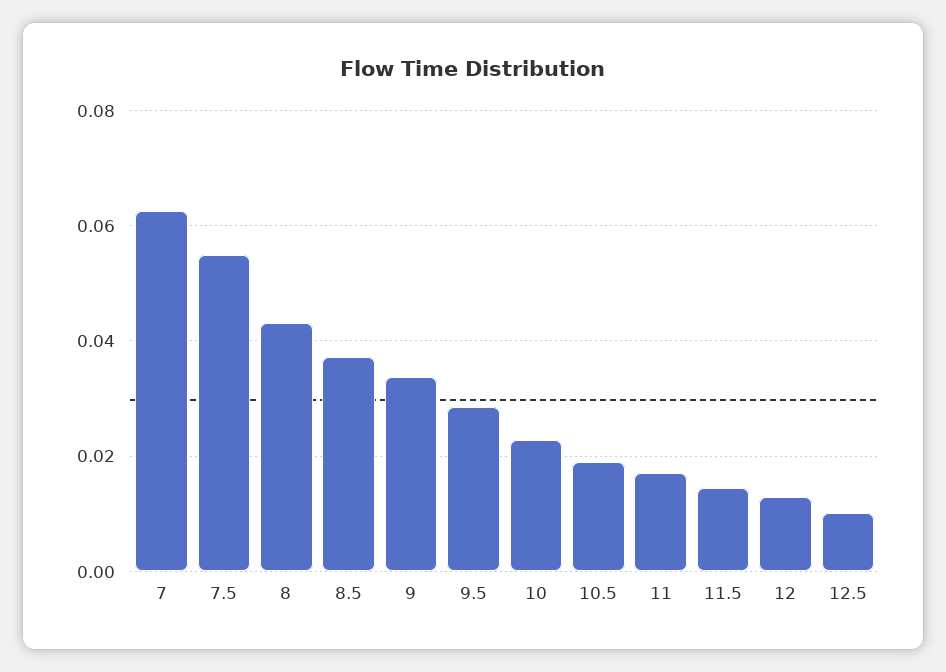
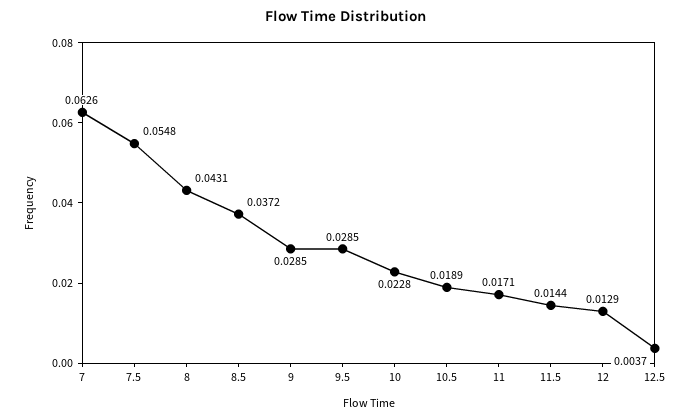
  {
    "7": 0.0626,
    "7.5": 0.0548,
    "8": 0.0431,
    "8.5": 0.0372,
-   "9": 0.034,
+   "9": 0.0285,
    "9.5": 0.0285,
    "10": 0.0228,
    "10.5": 0.0189,
    "11": 0.0171,
    "11.5": 0.0144,
    "12": 0.0129,
-   "12.5": 0.01
+   "12.5": 0.0037
  }

